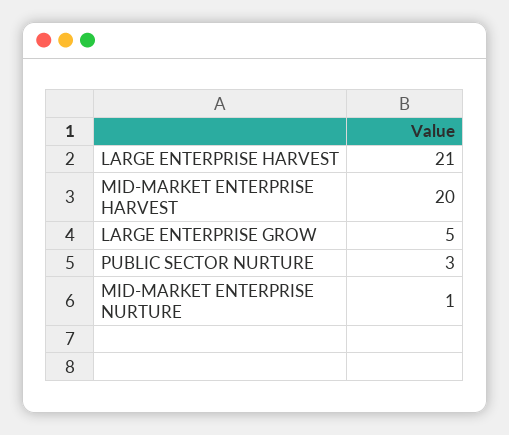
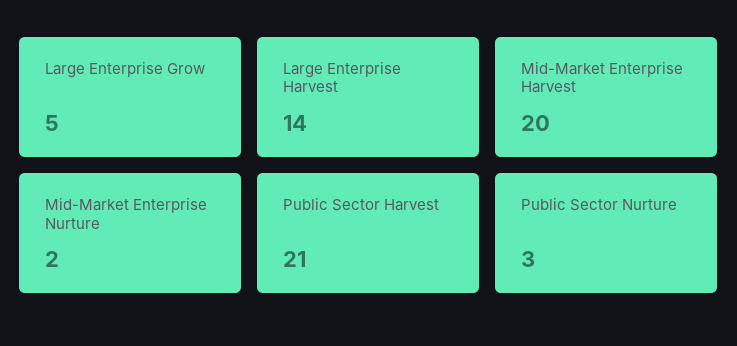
  {
-   "LARGE ENTERPRISE HARVEST": 21,
+   "LARGE ENTERPRISE HARVEST": 14,
    "MID-MARKET ENTERPRISE HARVEST": 20,
    "LARGE ENTERPRISE GROW": 5,
    "PUBLIC SECTOR NURTURE": 3,
-   "MID-MARKET ENTERPRISE NURTURE": 1
+   "MID-MARKET ENTERPRISE NURTURE": 2,
+   "Public Sector Harvest": 21
  }

